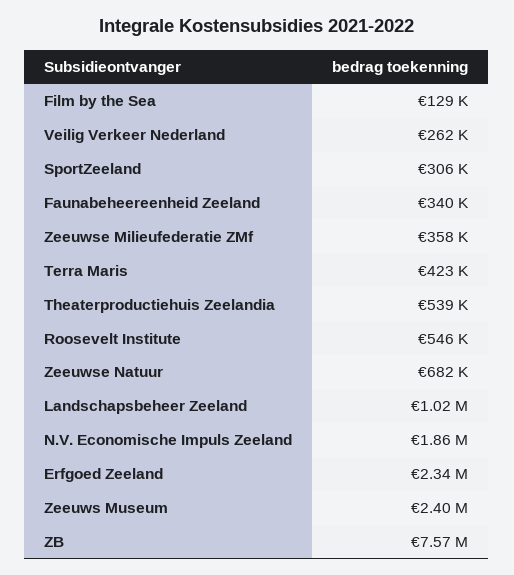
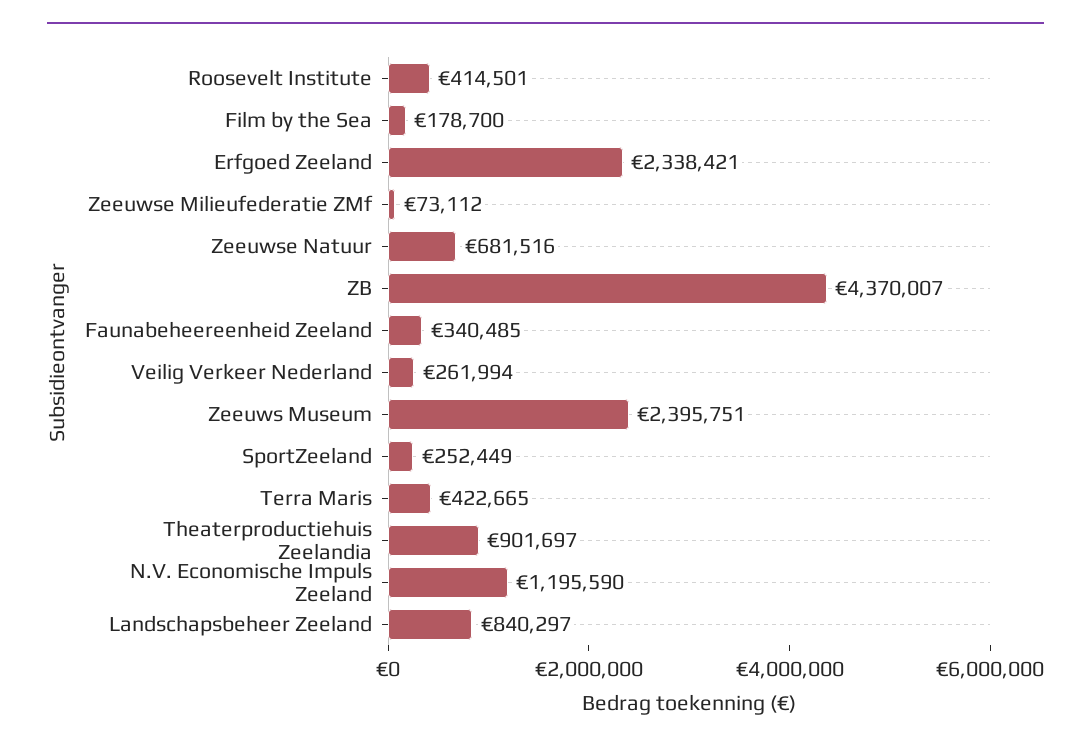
  {
-   "Film by the Sea": 129000,
+   "Film by the Sea": 178700,
    "Veilig Verkeer Nederland": 261994,
-   "SportZeeland": 306000,
+   "SportZeeland": 252449,
    "Faunabeheereenheid Zeeland": 340485,
-   "Zeeuwse Milieufederatie ZMf": 358000,
+   "Zeeuwse Milieufederatie ZMf": 73112,
    "Terra Maris": 422665,
-   "Theaterproductiehuis Zeelandia": 539000,
+   "Theaterproductiehuis Zeelandia": 901697,
-   "Roosevelt Institute": 546000,
+   "Roosevelt Institute": 414501,
    "Zeeuwse Natuur": 681516,
-   "Landschapsbeheer Zeeland": 1020000,
+   "Landschapsbeheer Zeeland": 840297,
-   "N.V. Economische Impuls Zeeland": 1860000,
+   "N.V. Economische Impuls Zeeland": 1195590,
    "Erfgoed Zeeland": 2338421,
    "Zeeuws Museum": 2395751,
-   "ZB": 7570000
+   "ZB": 4370007
  }

